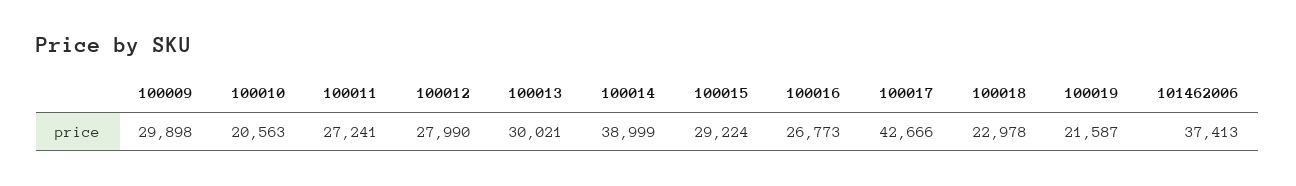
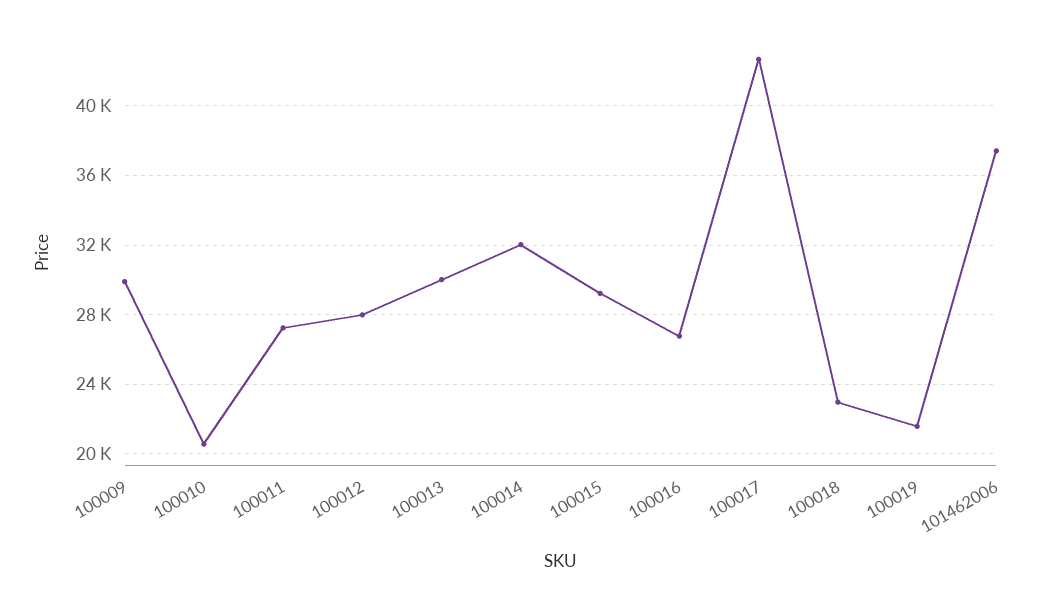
  {
    "100009": 29898,
    "100010": 20563,
    "100011": 27241,
    "100012": 27990,
    "100013": 30021,
-   "100014": 38999,
+   "100014": 32000,
    "100015": 29224,
    "100016": 26773,
    "100017": 42666,
    "100018": 22978,
    "100019": 21587,
    "101462006": 37413
  }

